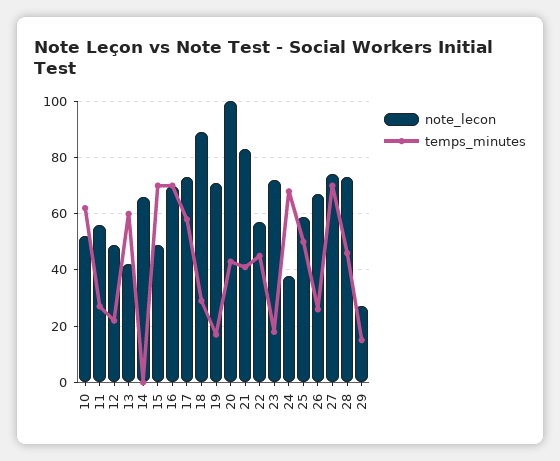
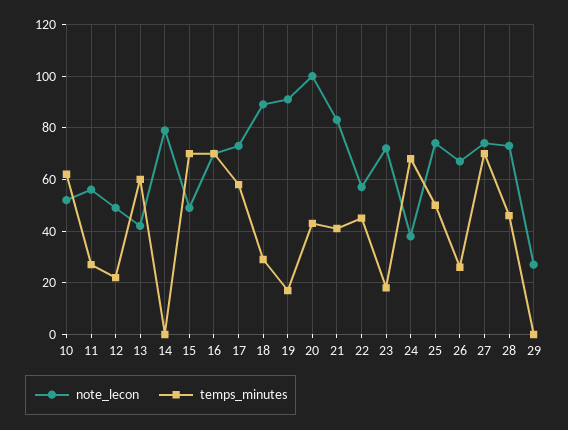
  {
    "note_lecon": {
      "10": 50,
      "11": 55,
      "12": 50,
      "13": 40,
-     "14": 65,
+     "14": 80,
      "15": 50,
      "16": 70,
      "17": 75,
      "18": 90,
-     "19": 70,
+     "19": 90,
      "20": 100,
      "21": 85,
      "22": 55,
      "23": 70,
      "24": 40,
-     "25": 60,
+     "25": 75,
      "26": 65,
      "27": 75,
      "28": 75,
      "29": 25
    },
    "temps_minutes": {
      "10": 60,
      "11": 25,
      "12": 20,
      "13": 60,
      "14": 0,
      "15": 70,
      "16": 70,
      "17": 60,
      "18": 30,
      "19": 15,
      "20": 45,
      "21": 40,
      "22": 45,
      "23": 20,
      "24": 70,
      "25": 50,
      "26": 25,
      "27": 70,
      "28": 45,
-     "29": 15
+     "29": 0
    }
  }

